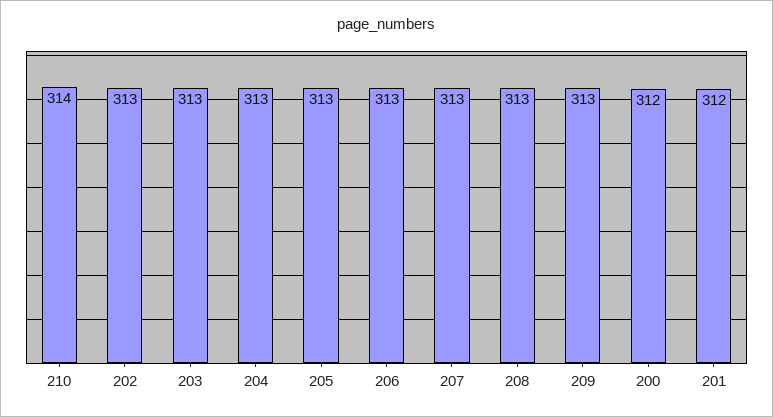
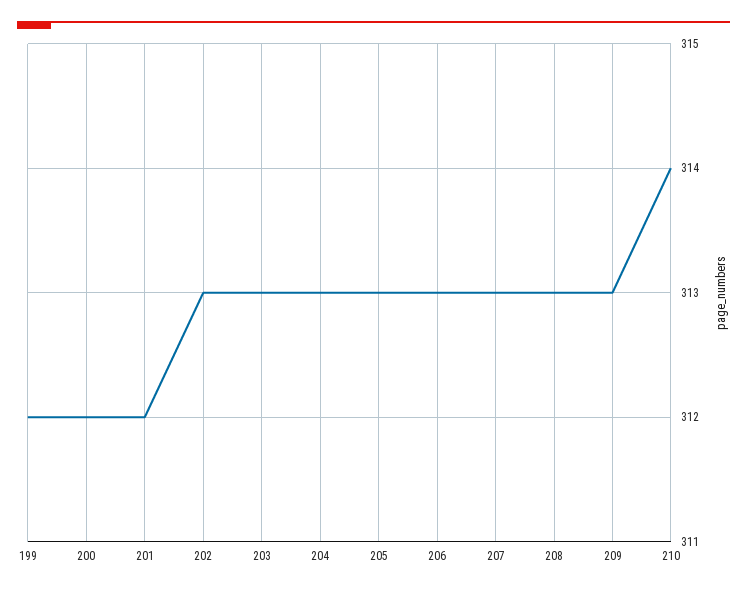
  {
    "210": 314,
    "202": 313,
    "203": 313,
    "204": 313,
    "205": 313,
    "206": 313,
    "207": 313,
    "208": 313,
    "209": 313,
    "200": 312,
-   "201": 312
+   "201": 312,
+   "199": 312
  }

